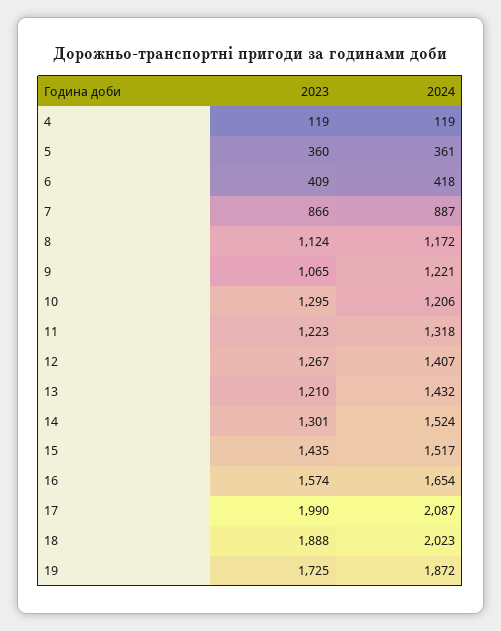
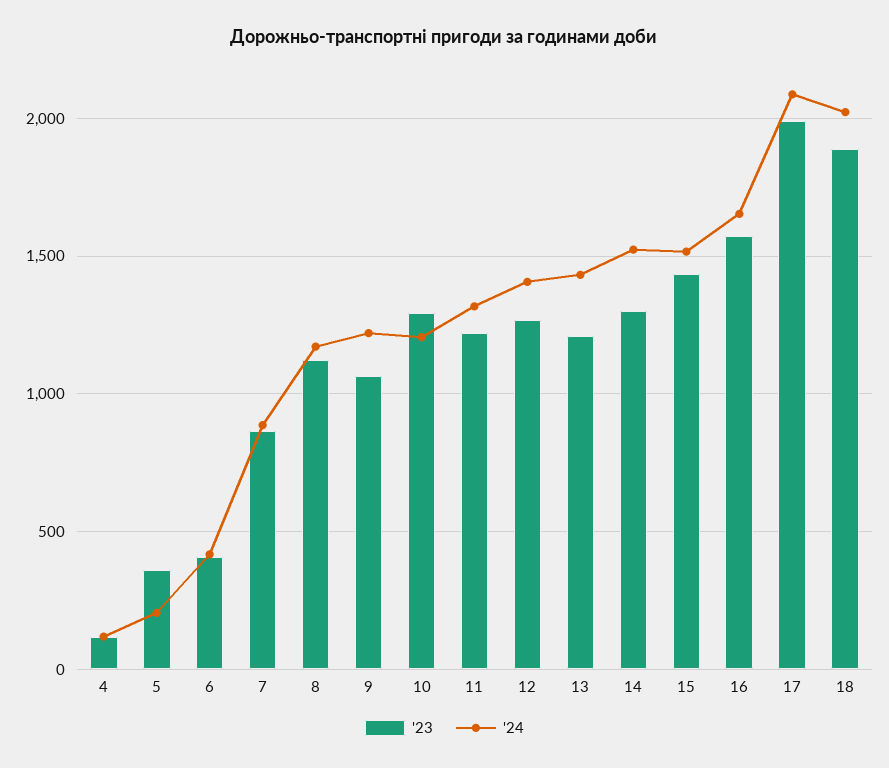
  {
    "2023": {
      "4": 119,
      "5": 360,
      "6": 409,
      "7": 866,
      "8": 1124,
      "9": 1065,
      "10": 1295,
      "11": 1223,
      "12": 1267,
      "13": 1210,
      "14": 1301,
      "15": 1435,
      "16": 1574,
      "17": 1990,
-     "18": 1888,
+     "18": 1888
-     "19": 1725
    },
    "2024": {
      "4": 119,
-     "5": 361,
+     "5": 200,
      "6": 418,
      "7": 887,
      "8": 1172,
      "9": 1221,
      "10": 1206,
      "11": 1318,
      "12": 1407,
      "13": 1432,
      "14": 1524,
      "15": 1517,
      "16": 1654,
      "17": 2087,
-     "18": 2023,
+     "18": 2023
-     "19": 1872
    }
  }

